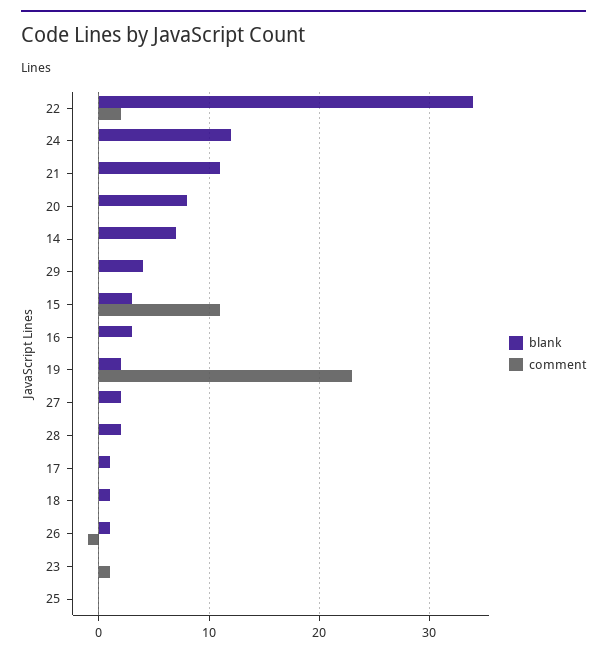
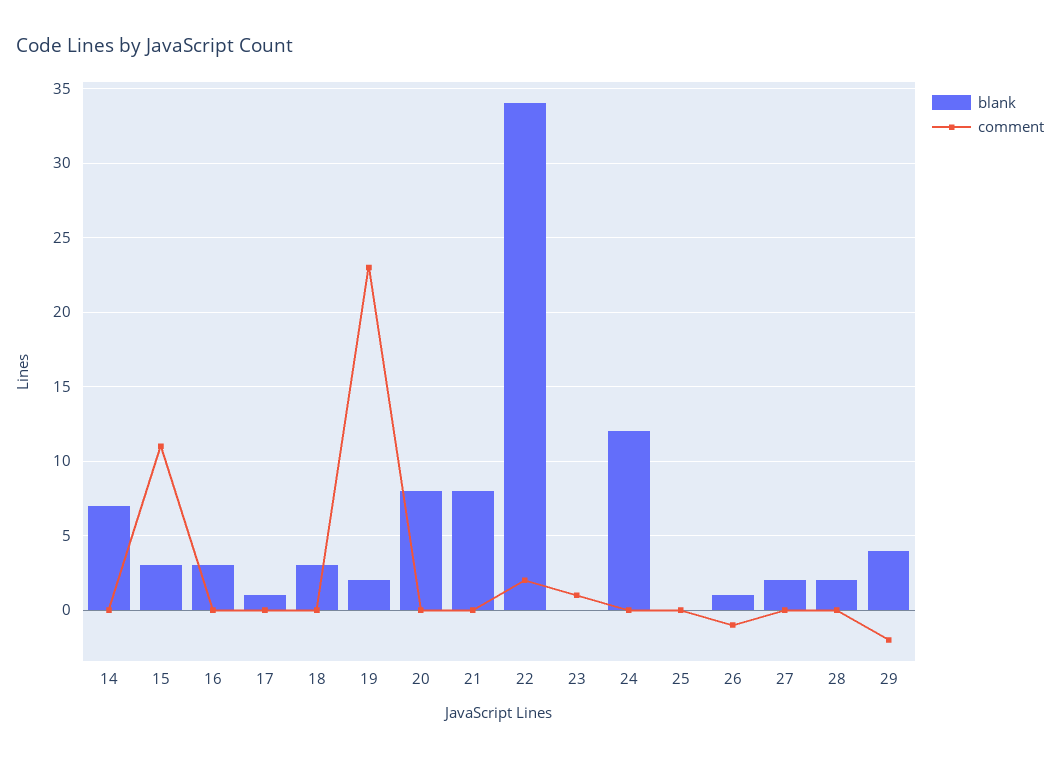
  {
    "blank": {
      "22": 34,
      "24": 12,
-     "21": 11,
+     "21": 8,
      "20": 8,
      "14": 7,
      "29": 4,
      "15": 3,
      "16": 3,
      "19": 2,
      "27": 2,
      "28": 2,
      "17": 1,
-     "18": 1,
+     "18": 3,
      "26": 1,
      "23": 0,
      "25": 0
    },
    "comment": {
      "22": 2,
      "24": 0,
      "21": 0,
      "20": 0,
      "14": 0,
-     "29": 0,
+     "29": -2,
      "15": 11,
      "16": 0,
      "19": 23,
      "27": 0,
      "28": 0,
      "17": 0,
      "18": 0,
      "26": -1,
      "23": 1,
      "25": 0
    }
  }

